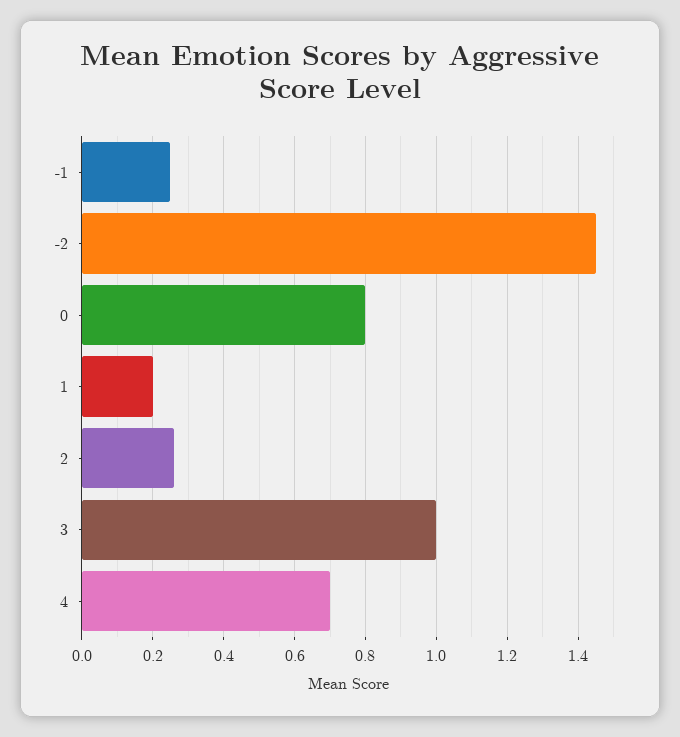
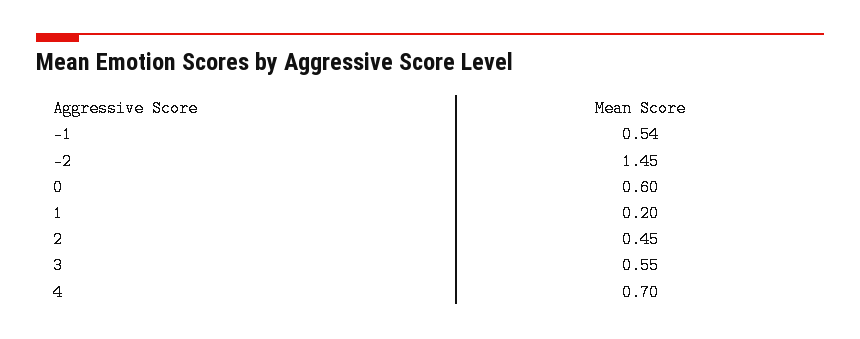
  {
-   "-1": 0.25,
+   "-1": 0.54,
    "-2": 1.45,
-   "0": 0.8,
+   "0": 0.6,
    "1": 0.2,
-   "2": 0.25,
+   "2": 0.45,
-   "3": 1,
+   "3": 0.55,
    "4": 0.7
  }

